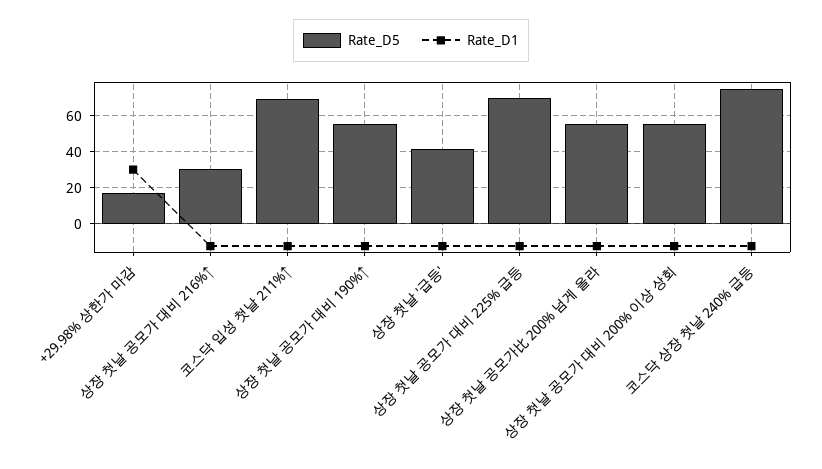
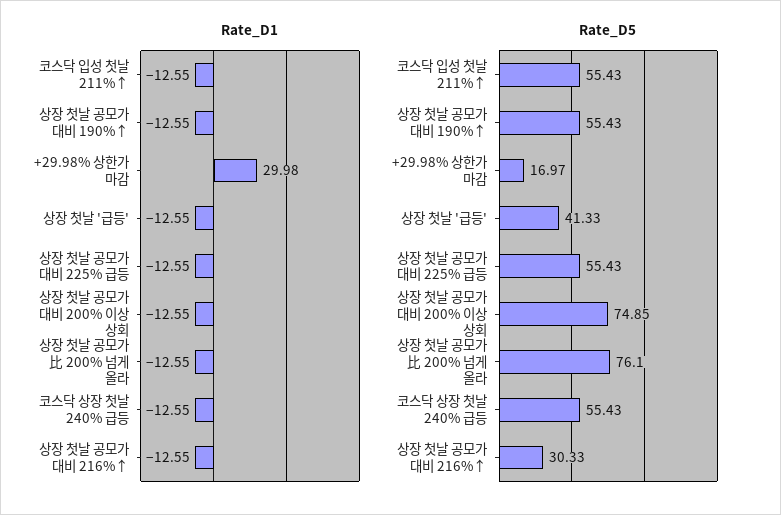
  {
    "Rate_D5": {
      "+29.98% 상한가 마감": 16.97,
      "상장 첫날 공모가 대비 216%↑": 30.33,
-     "코스닥 입성 첫날 211%↑": 70,
+     "코스닥 입성 첫날 211%↑": 55.43,
      "상장 첫날 공모가 대비 190%↑": 55.43,
      "상장 첫날 '급등'": 41.33,
-     "상장 첫날 공모가 대비 225% 급등": 70,
+     "상장 첫날 공모가 대비 225% 급등": 55.43,
-     "상장 첫날 공모가比 200% 넘게 올라": 55,
+     "상장 첫날 공모가比 200% 넘게 올라": 76.1,
-     "상장 첫날 공모가 대비 200% 이상 상회": 55,
+     "상장 첫날 공모가 대비 200% 이상 상회": 74.85,
-     "코스닥 상장 첫날 240% 급등": 75
+     "코스닥 상장 첫날 240% 급등": 55.43
    },
    "Rate_D1": {
      "+29.98% 상한가 마감": 29.98,
      "상장 첫날 공모가 대비 216%↑": -12.55,
      "코스닥 입성 첫날 211%↑": -12.55,
      "상장 첫날 공모가 대비 190%↑": -12.55,
      "상장 첫날 '급등'": -12.55,
      "상장 첫날 공모가 대비 225% 급등": -12.55,
      "상장 첫날 공모가比 200% 넘게 올라": -12.55,
      "상장 첫날 공모가 대비 200% 이상 상회": -12.55,
      "코스닥 상장 첫날 240% 급등": -12.55
    }
  }

